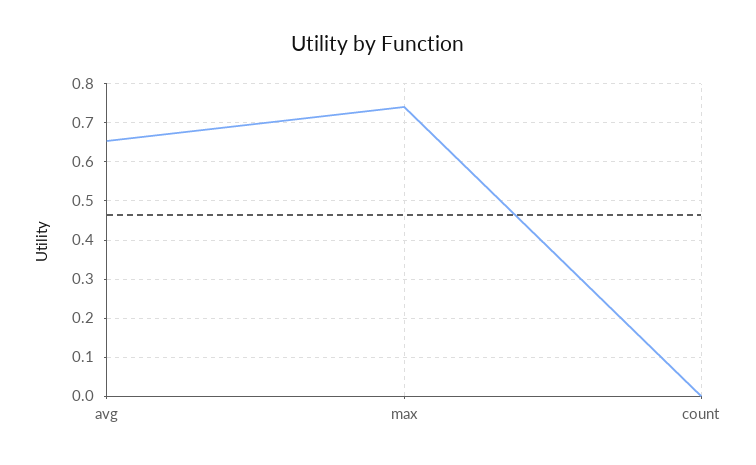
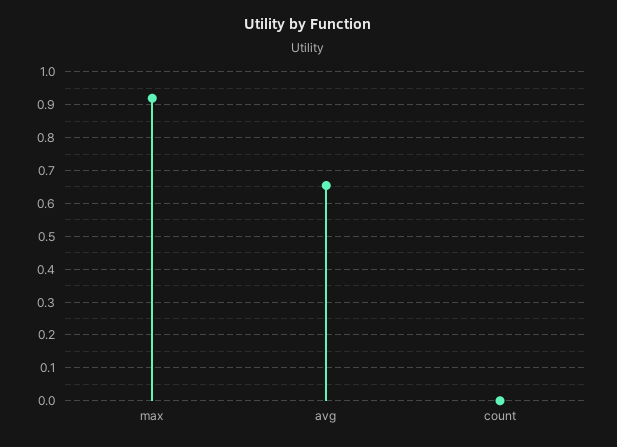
  {
    "avg": 0.66,
-   "max": 0.74,
+   "max": 0.92,
    "count": 0
  }

